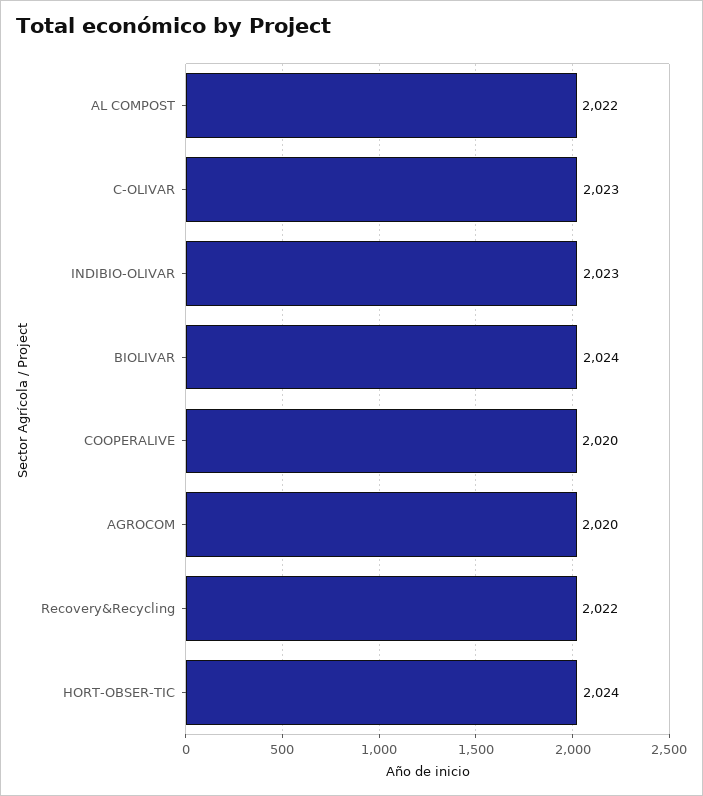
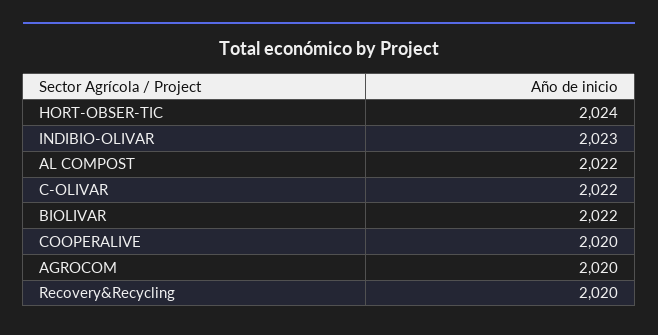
  {
    "AL COMPOST": 2022,
-   "C-OLIVAR": 2023,
+   "C-OLIVAR": 2022,
    "INDIBIO-OLIVAR": 2023,
-   "BIOLIVAR": 2024,
+   "BIOLIVAR": 2022,
    "COOPERALIVE": 2020,
    "AGROCOM": 2020,
-   "Recovery&Recycling": 2022,
+   "Recovery&Recycling": 2020,
    "HORT-OBSER-TIC": 2024
  }

